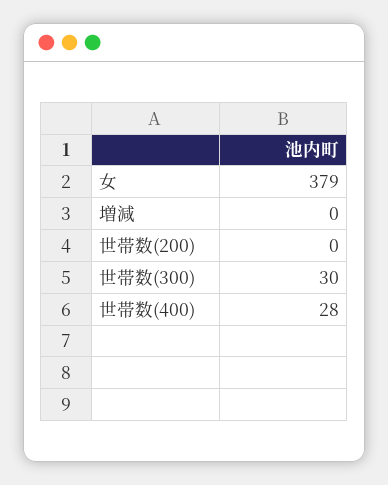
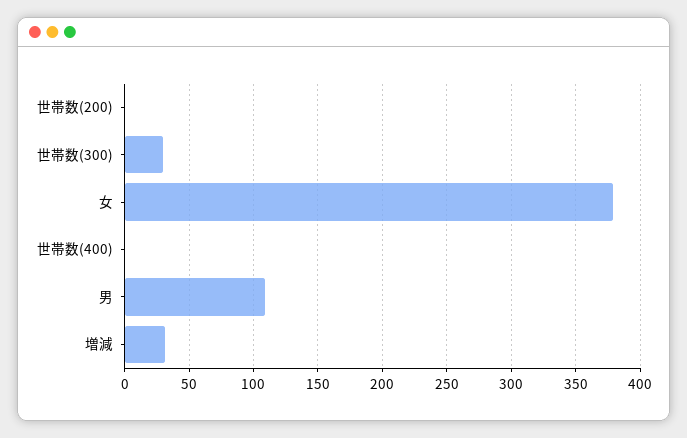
  {
    "女": 379,
-   "増減": 0,
+   "増減": 30,
    "世帯数(200)": 0,
    "世帯数(300)": 30,
-   "世帯数(400)": 28
+   "世帯数(400)": 0,
+   "男": 110
  }

